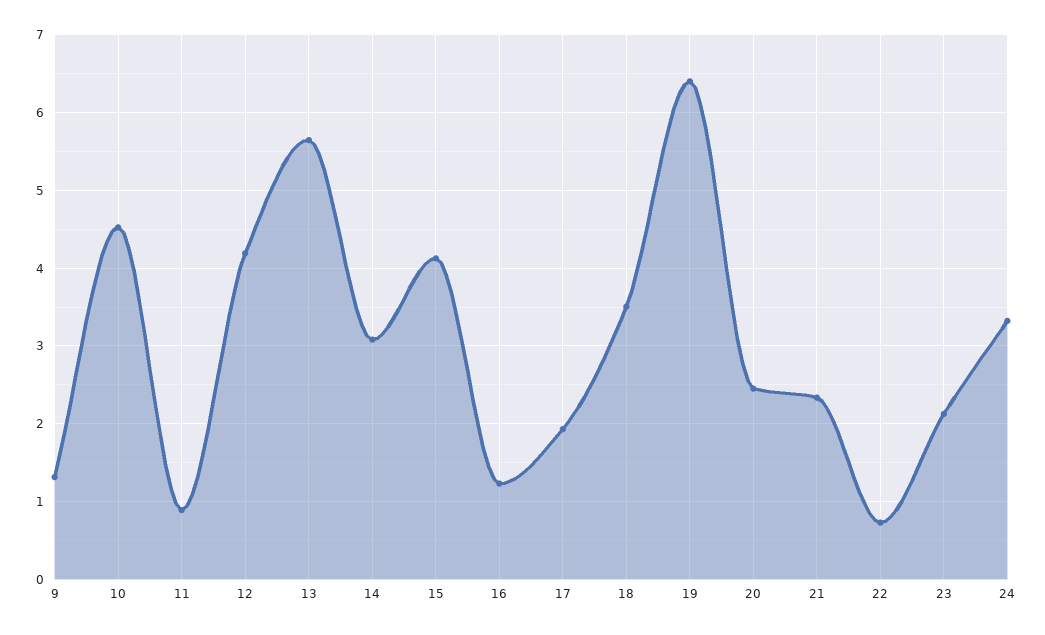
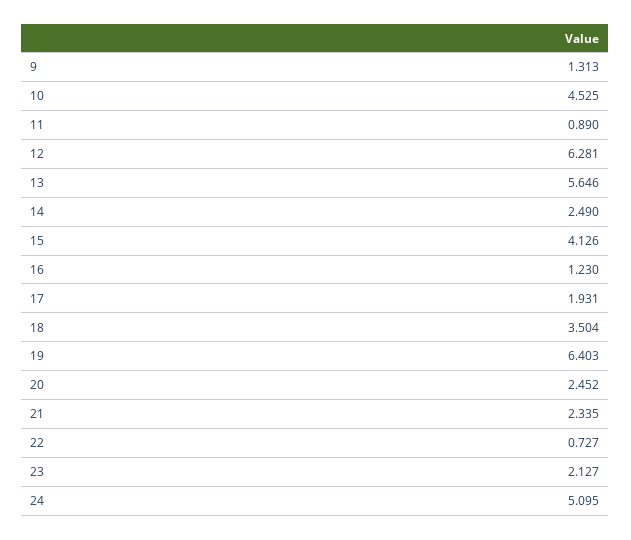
  {
    "9": 1.313,
    "10": 4.525,
    "11": 0.89,
-   "12": 4.2,
+   "12": 6.281,
    "13": 5.646,
-   "14": 3.1,
+   "14": 2.49,
    "15": 4.126,
    "16": 1.23,
    "17": 1.931,
    "18": 3.504,
    "19": 6.403,
    "20": 2.452,
    "21": 2.335,
    "22": 0.727,
    "23": 2.127,
-   "24": 3.3
+   "24": 5.095
  }

